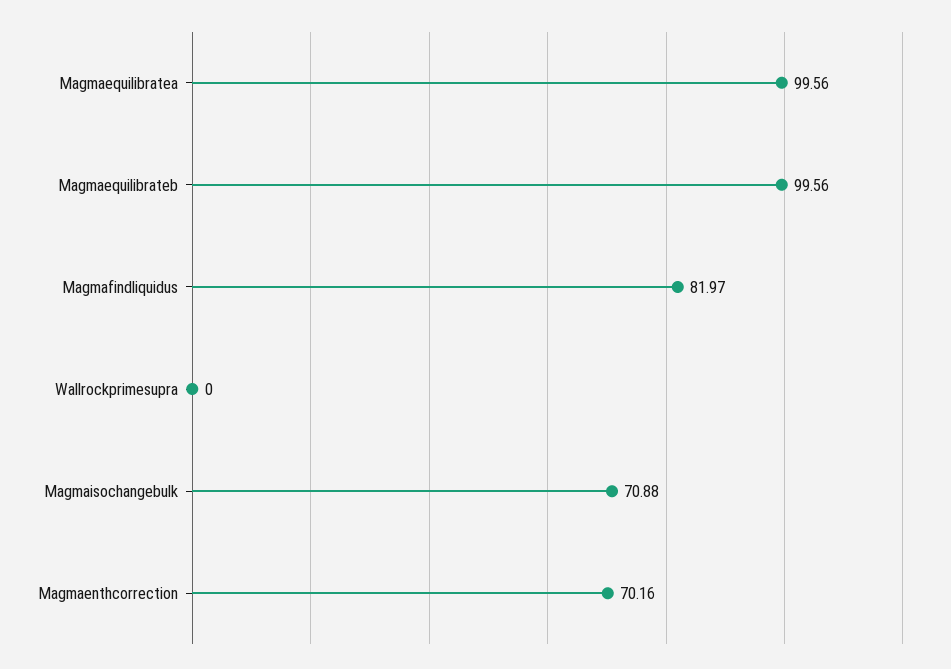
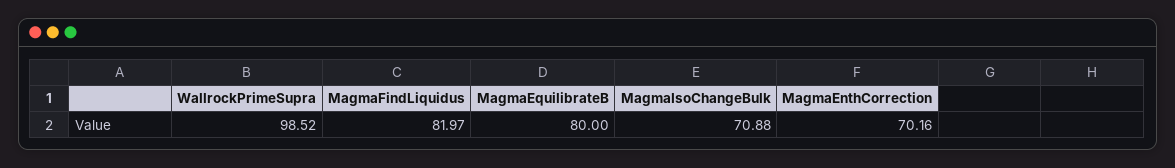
  {
-   "Magmaequilibratea": 99.56,
-   "Magmaequilibrateb": 99.56,
+   "Magmaequilibrateb": 80,
    "Magmafindliquidus": 81.97,
-   "Wallrockprimesupra": 0,
+   "Wallrockprimesupra": 98.52,
    "Magmaisochangebulk": 70.88,
    "Magmaenthcorrection": 70.16
  }

